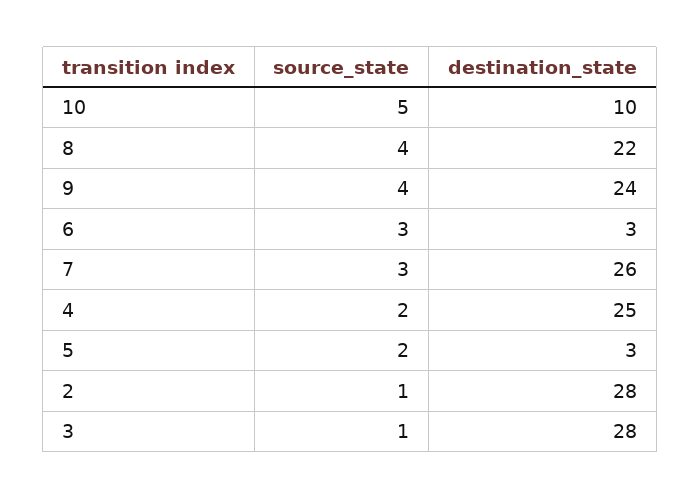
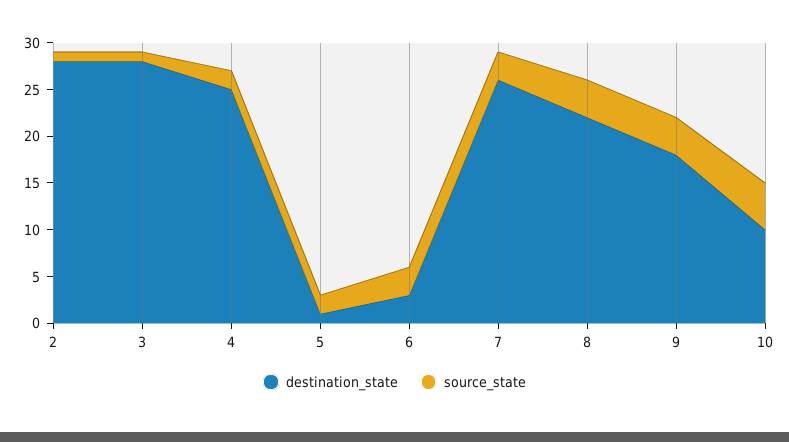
  {
    "source_state": {
      "10": 5,
      "8": 4,
      "9": 4,
      "6": 3,
      "7": 3,
      "4": 2,
      "5": 2,
      "2": 1,
      "3": 1
    },
    "destination_state": {
      "10": 10,
      "8": 22,
-     "9": 24,
+     "9": 18,
      "6": 3,
      "7": 26,
      "4": 25,
-     "5": 3,
+     "5": 1,
      "2": 28,
      "3": 28
    }
  }

